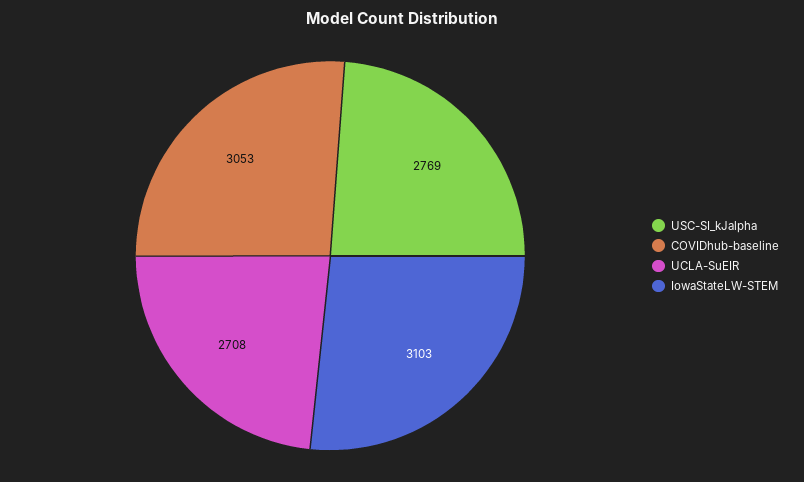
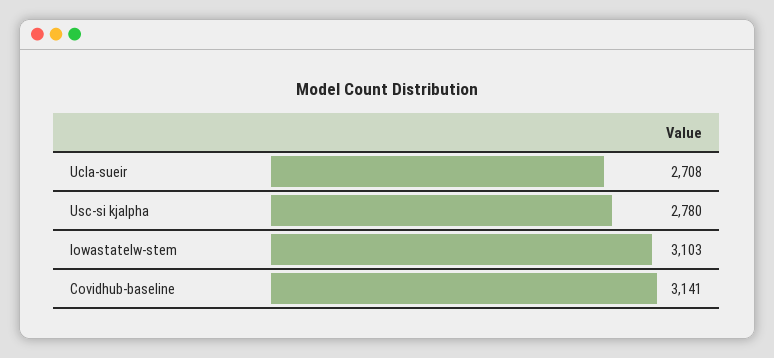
  {
-   "USC-SI_kJalpha": 2769,
+   "USC-SI_kJalpha": 2780,
-   "COVIDhub-baseline": 3053,
+   "COVIDhub-baseline": 3141,
    "UCLA-SuEIR": 2708,
    "IowaStateLW-STEM": 3103
  }

